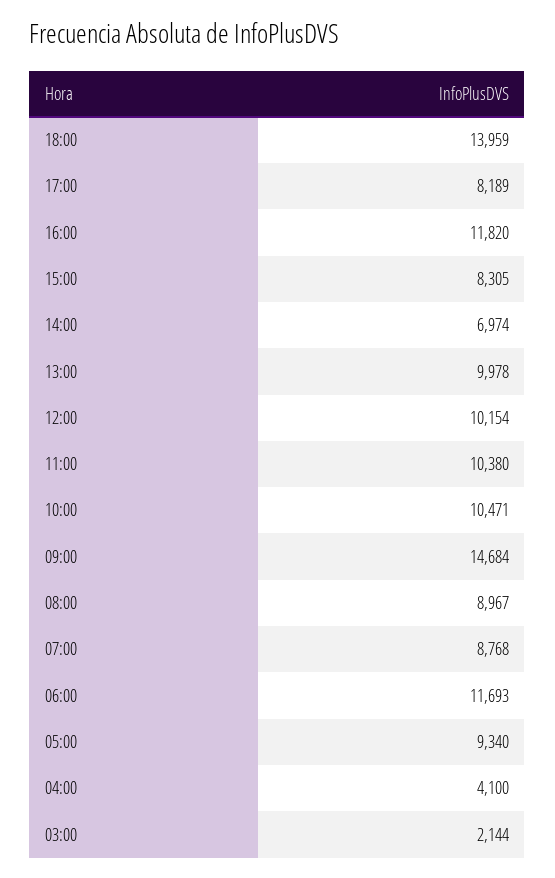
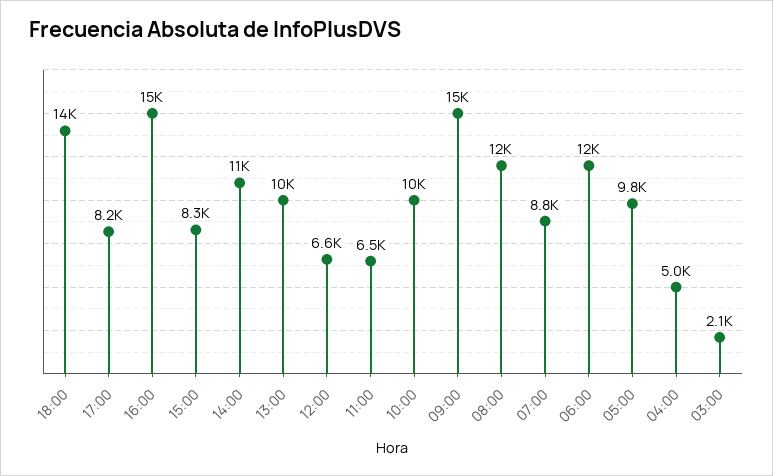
  {
    "18:00": 13959,
    "17:00": 8189,
-   "16:00": 11820,
+   "16:00": 15000,
    "15:00": 8305,
-   "14:00": 6974,
+   "14:00": 11000,
    "13:00": 9978,
-   "12:00": 10154,
+   "12:00": 6600,
-   "11:00": 10380,
+   "11:00": 6500,
    "10:00": 10471,
    "09:00": 14684,
-   "08:00": 8967,
+   "08:00": 12000,
    "07:00": 8768,
    "06:00": 11693,
-   "05:00": 9340,
+   "05:00": 9800,
-   "04:00": 4100,
+   "04:00": 5000,
    "03:00": 2144
  }

